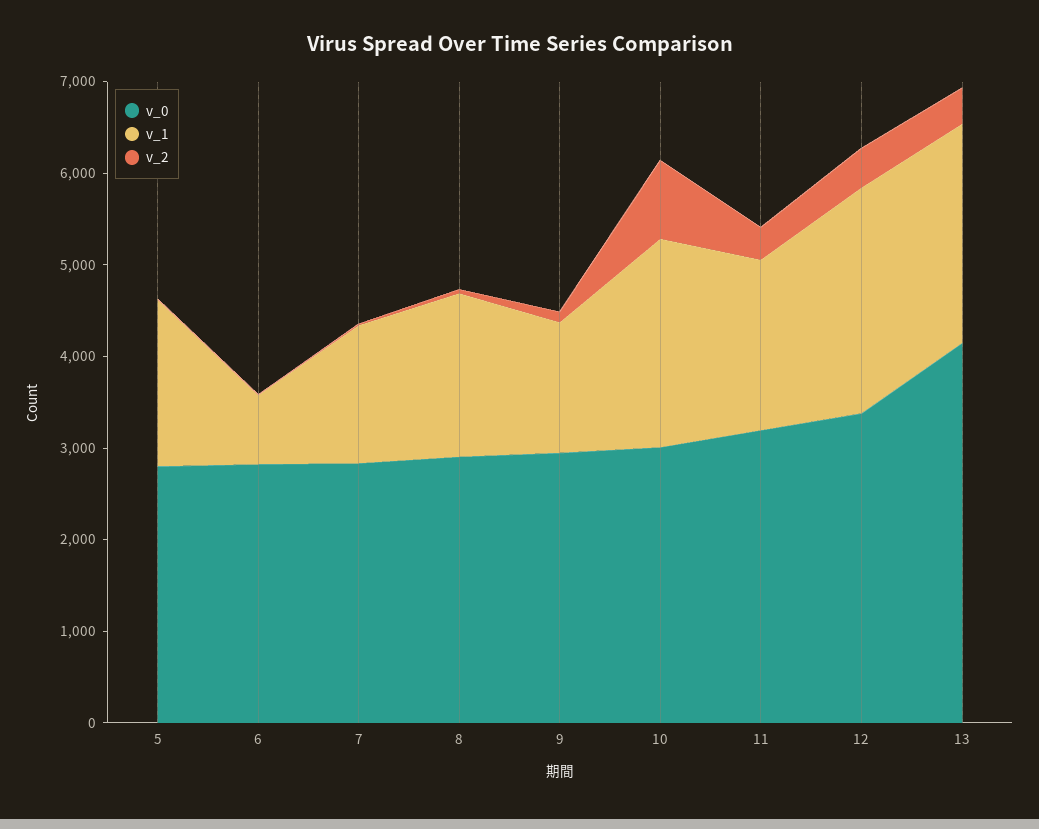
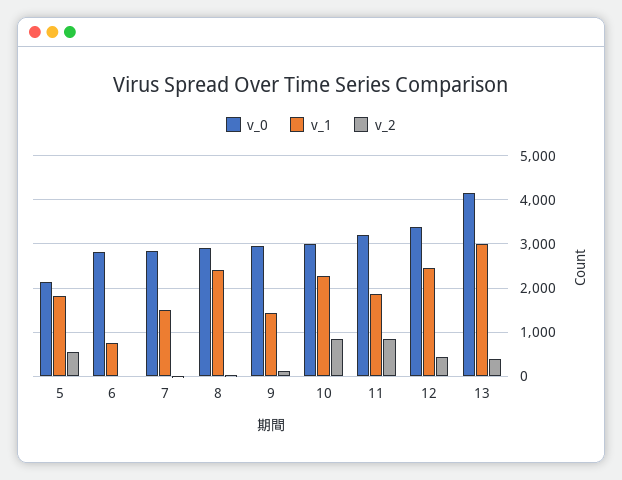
  {
    "v_0": {
-     "5": 2800,
+     "5": 2200,
      "6": 2800,
      "7": 2800,
      "8": 3000,
      "9": 3000,
      "10": 3000,
      "11": 3200,
      "12": 3400,
      "13": 4200
    },
    "v_1": {
      "5": 1800,
      "6": 800,
      "7": 1600,
-     "8": 1800,
+     "8": 2400,
      "9": 1400,
      "10": 2200,
      "11": 1800,
      "12": 2400,
-     "13": 2400
+     "13": 3000
    },
    "v_2": {
-     "5": 0,
+     "5": 600,
      "6": 0,
      "7": 0,
      "8": 0,
      "9": 200,
      "10": 800,
-     "11": 400,
+     "11": 800,
      "12": 400,
      "13": 400
    }
  }

